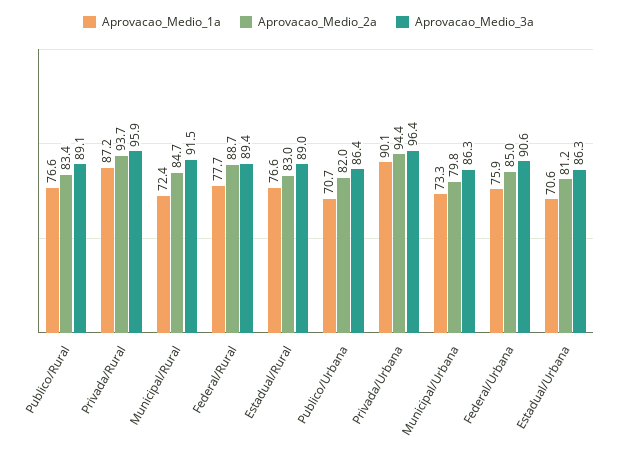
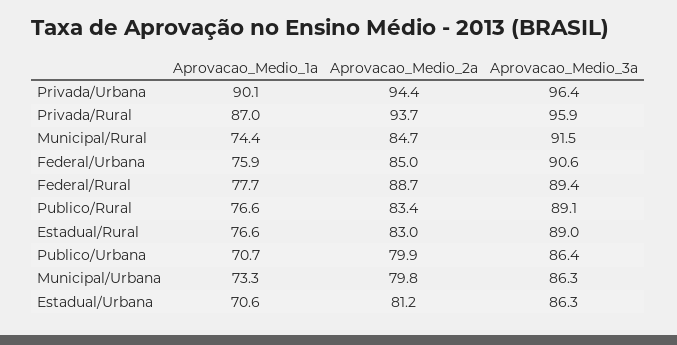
  {
    "Aprovacao_Medio_1a": {
      "Publico/Rural": 76.6,
-     "Privada/Rural": 87.2,
+     "Privada/Rural": 87,
-     "Municipal/Rural": 72.4,
+     "Municipal/Rural": 74.4,
      "Federal/Rural": 77.7,
      "Estadual/Rural": 76.6,
      "Publico/Urbana": 70.7,
      "Privada/Urbana": 90.1,
      "Municipal/Urbana": 73.3,
      "Federal/Urbana": 75.9,
      "Estadual/Urbana": 70.6
    },
    "Aprovacao_Medio_2a": {
      "Publico/Rural": 83.4,
      "Privada/Rural": 93.7,
      "Municipal/Rural": 84.7,
      "Federal/Rural": 88.7,
      "Estadual/Rural": 83,
-     "Publico/Urbana": 82,
+     "Publico/Urbana": 79.9,
      "Privada/Urbana": 94.4,
      "Municipal/Urbana": 79.8,
      "Federal/Urbana": 85,
      "Estadual/Urbana": 81.2
    },
    "Aprovacao_Medio_3a": {
      "Publico/Rural": 89.1,
      "Privada/Rural": 95.9,
      "Municipal/Rural": 91.5,
      "Federal/Rural": 89.4,
      "Estadual/Rural": 89,
      "Publico/Urbana": 86.4,
      "Privada/Urbana": 96.4,
      "Municipal/Urbana": 86.3,
      "Federal/Urbana": 90.6,
      "Estadual/Urbana": 86.3
    }
  }

